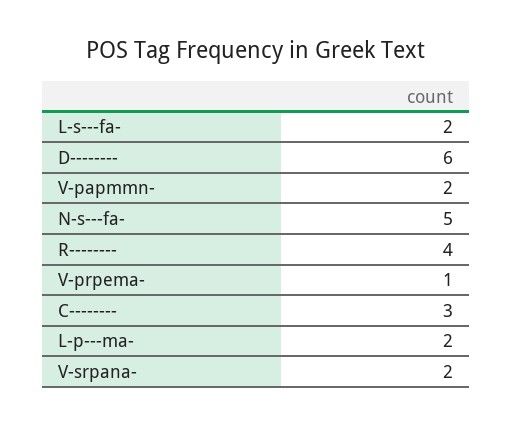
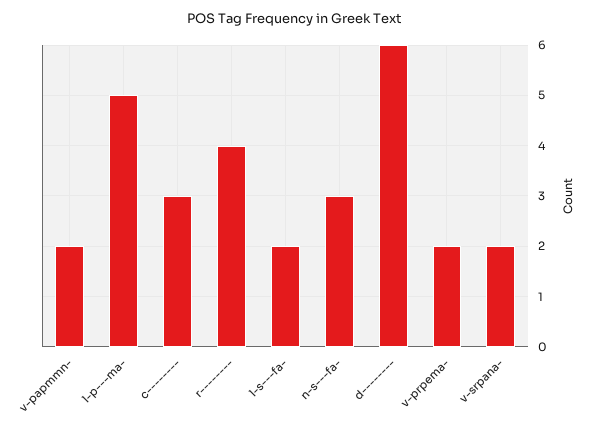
  {
    "L-s---fa-": 2,
    "D--------": 6,
    "V-papmmn-": 2,
-   "N-s---fa-": 5,
+   "N-s---fa-": 3,
    "R--------": 4,
-   "V-prpema-": 1,
+   "V-prpema-": 2,
    "C--------": 3,
-   "L-p---ma-": 2,
+   "L-p---ma-": 5,
    "V-srpana-": 2
  }

